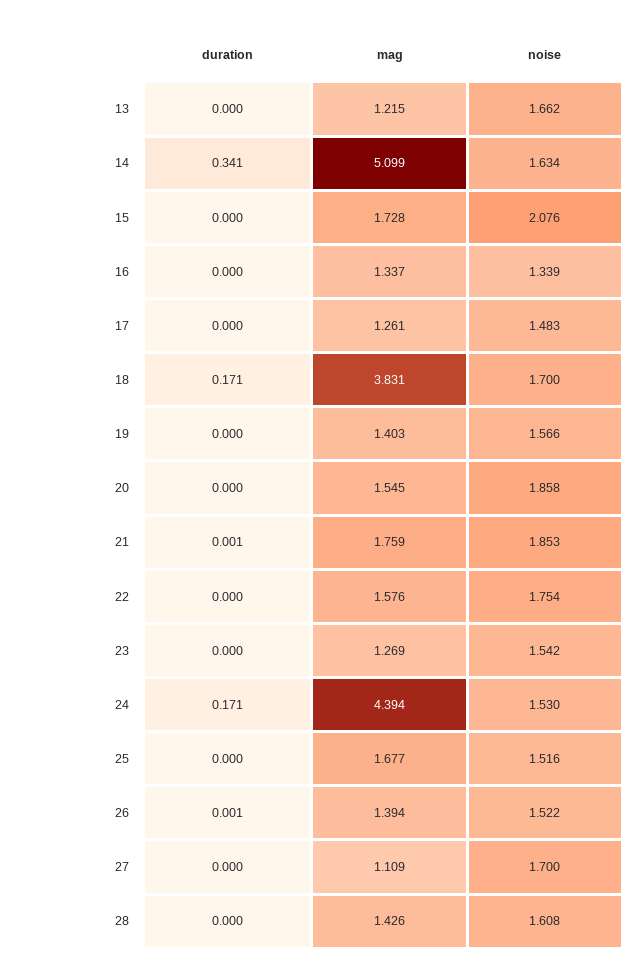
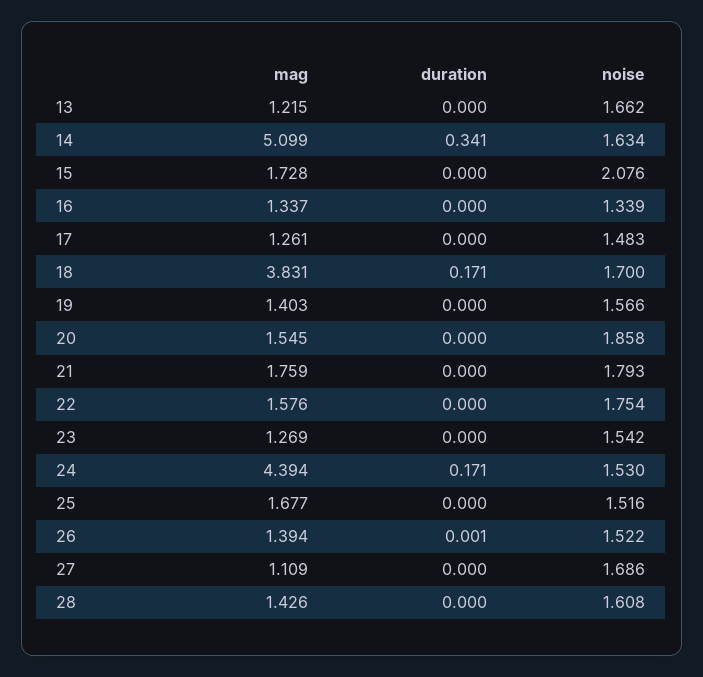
  {
    "duration": {
      "13": 0,
      "14": 0.341,
      "15": 0,
      "16": 0,
      "17": 0,
      "18": 0.171,
      "19": 0,
      "20": 0,
-     "21": 0.001,
+     "21": 0,
      "22": 0,
      "23": 0,
      "24": 0.171,
      "25": 0,
      "26": 0.001,
      "27": 0,
      "28": 0
    },
    "mag": {
      "13": 1.215,
      "14": 5.099,
      "15": 1.728,
      "16": 1.337,
      "17": 1.261,
      "18": 3.831,
      "19": 1.403,
      "20": 1.545,
      "21": 1.759,
      "22": 1.576,
      "23": 1.269,
      "24": 4.394,
      "25": 1.677,
      "26": 1.394,
      "27": 1.109,
      "28": 1.426
    },
    "noise": {
      "13": 1.662,
      "14": 1.634,
      "15": 2.076,
      "16": 1.339,
      "17": 1.483,
      "18": 1.7,
      "19": 1.566,
      "20": 1.858,
-     "21": 1.853,
+     "21": 1.793,
      "22": 1.754,
      "23": 1.542,
      "24": 1.53,
      "25": 1.516,
      "26": 1.522,
-     "27": 1.7,
+     "27": 1.686,
      "28": 1.608
    }
  }

